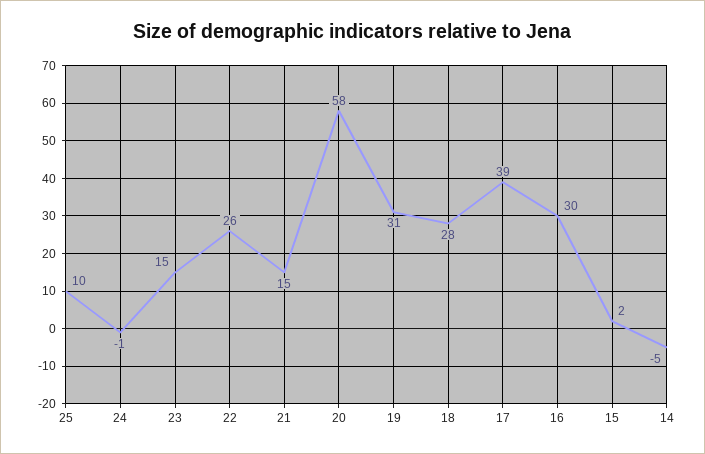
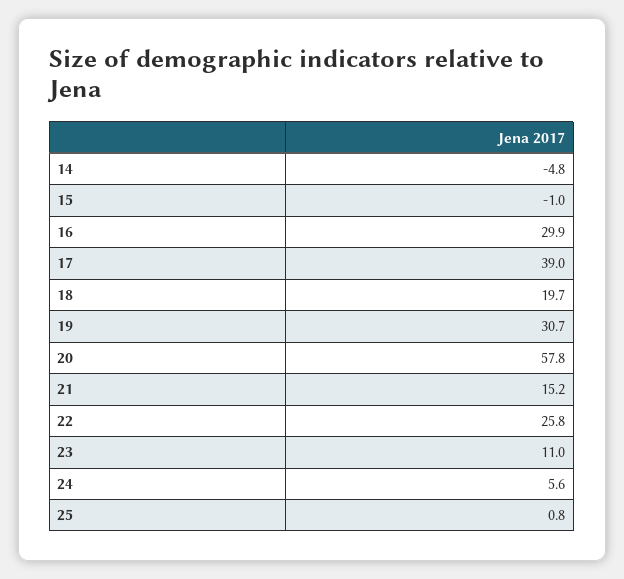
  {
-   "25": 10,
+   "25": 0.8,
-   "24": -1,
+   "24": 5.6,
-   "23": 15,
+   "23": 11,
    "22": 25.8,
    "21": 15.2,
    "20": 57.8,
    "19": 30.7,
-   "18": 28,
+   "18": 19.7,
    "17": 39,
    "16": 29.9,
-   "15": 2,
+   "15": -1,
    "14": -4.8
  }

